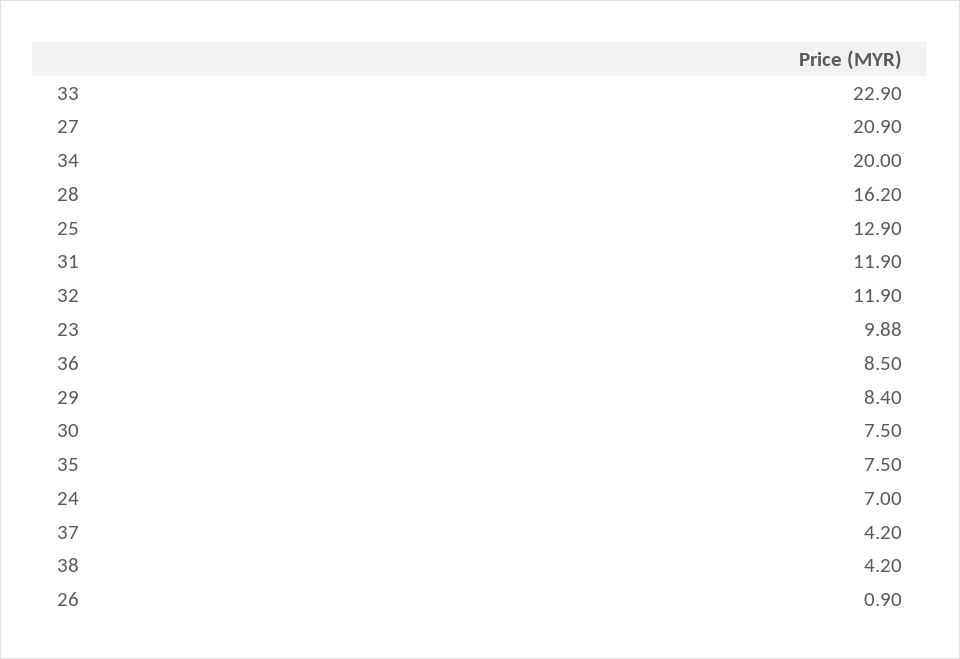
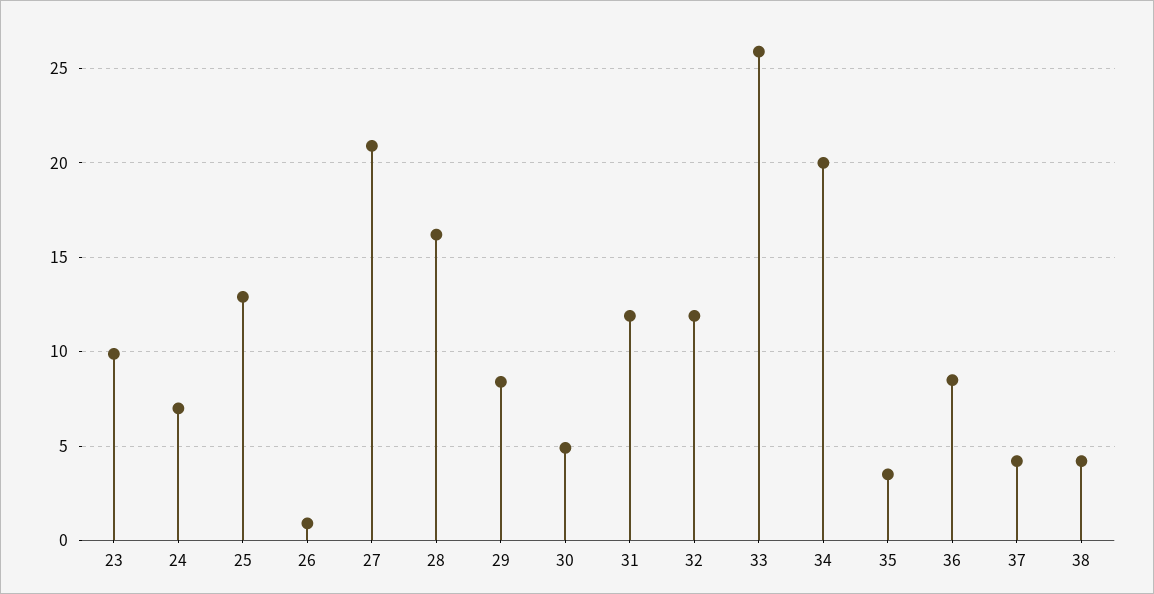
  {
-   "33": 22.9,
+   "33": 26,
    "27": 20.9,
    "34": 20,
    "28": 16.2,
    "25": 12.9,
    "31": 11.9,
    "32": 11.9,
    "23": 9.88,
    "36": 8.5,
    "29": 8.4,
-   "30": 7.5,
+   "30": 5,
-   "35": 7.5,
+   "35": 3.5,
    "24": 7,
    "37": 4.2,
    "38": 4.2,
    "26": 0.9
  }

